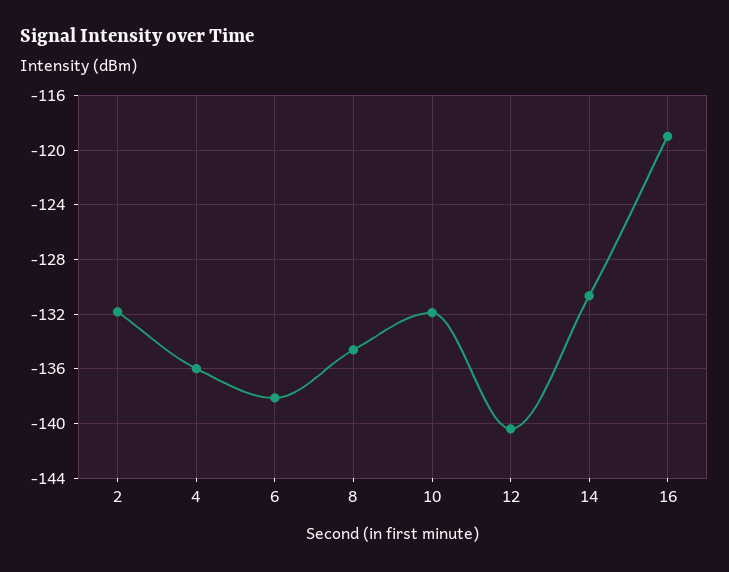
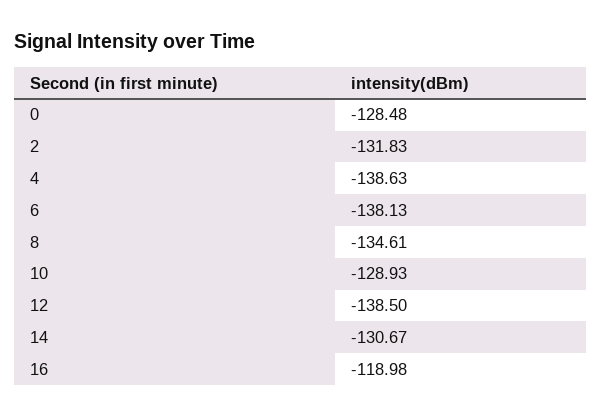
  {
    "2": -131.83,
-   "4": -136,
+   "4": -138.63,
    "6": -138.13,
    "8": -134.61,
-   "10": -132,
+   "10": -128.93,
-   "12": -140.5,
+   "12": -138.5,
    "14": -130.67,
-   "16": -118.98
+   "16": -118.98,
+   "0": -128.48
  }

